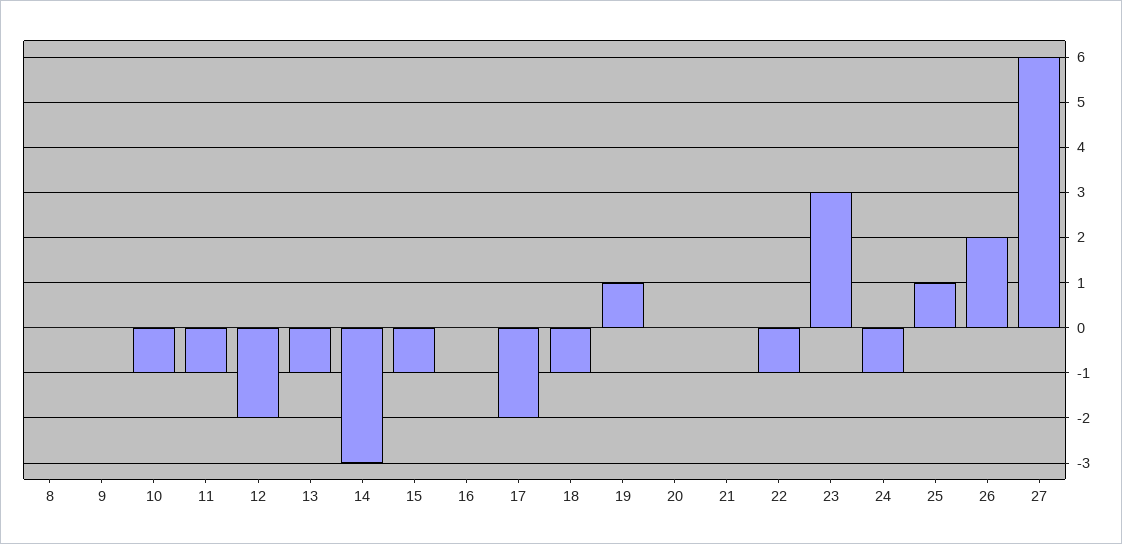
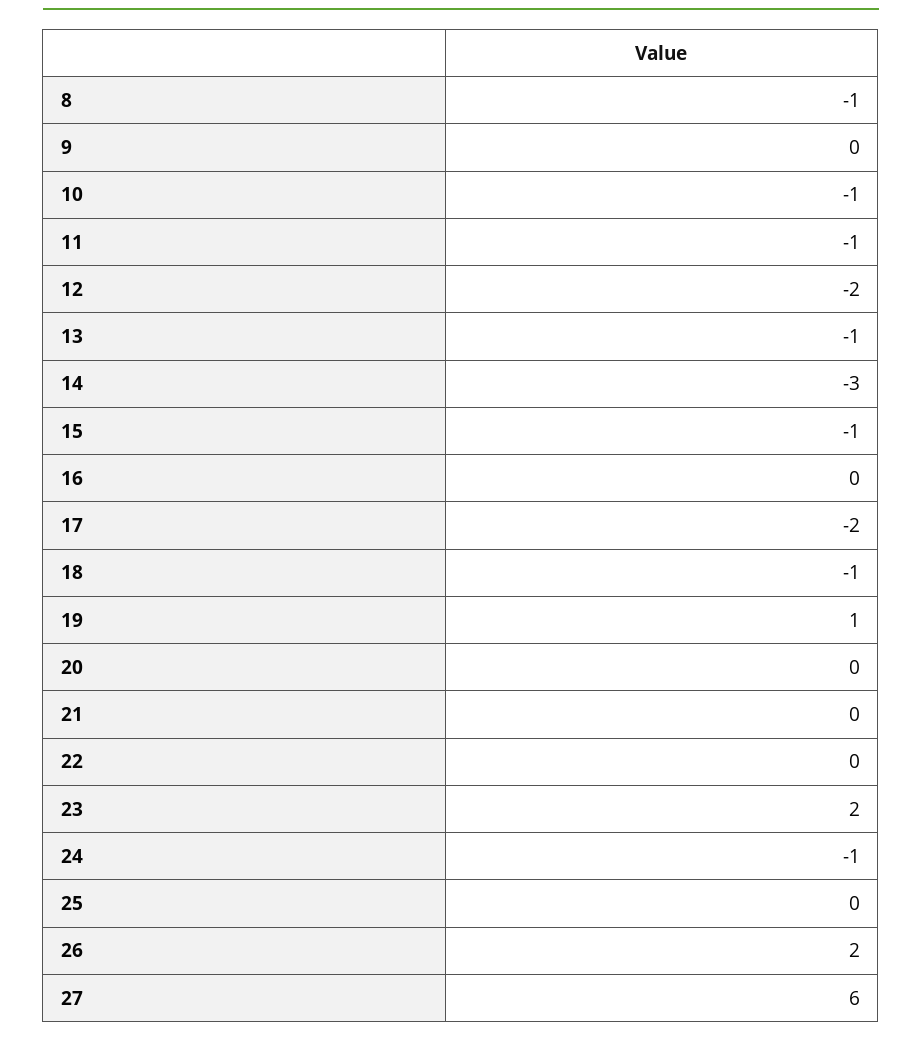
  {
-   "8": 0,
+   "8": -1,
    "9": 0,
    "10": -1,
    "11": -1,
    "12": -2,
    "13": -1,
    "14": -3,
    "15": -1,
    "16": 0,
    "17": -2,
    "18": -1,
    "19": 1,
    "20": 0,
    "21": 0,
-   "22": -1,
+   "22": 0,
-   "23": 3,
+   "23": 2,
    "24": -1,
-   "25": 1,
+   "25": 0,
    "26": 2,
    "27": 6
  }

